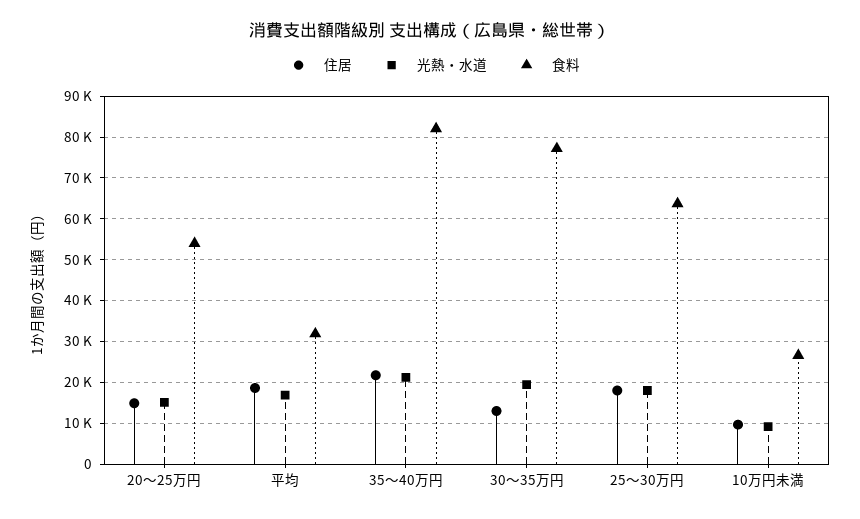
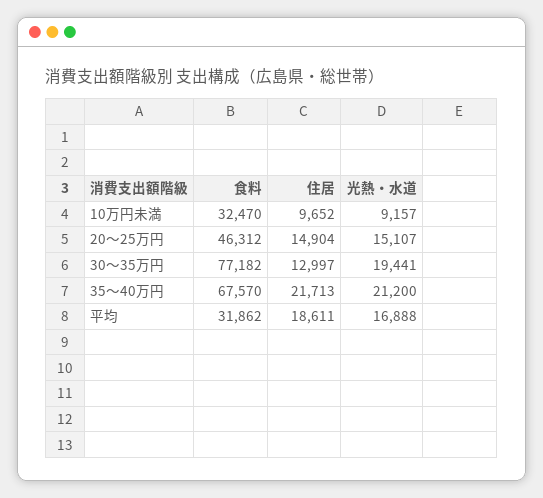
  {
    "住居": {
      "20～25万円": 14904,
      "平均": 18611,
      "35～40万円": 21713,
      "30～35万円": 12997,
-     "25～30万円": 18000,
      "10万円未満": 9652
    },
    "光熱・水道": {
      "20～25万円": 15107,
      "平均": 16888,
      "35～40万円": 21200,
      "30～35万円": 19441,
-     "25～30万円": 18000,
      "10万円未満": 9157
    },
    "食料": {
-     "20～25万円": 54000,
+     "20～25万円": 46312,
      "平均": 31862,
-     "35～40万円": 82000,
+     "35～40万円": 67570,
      "30～35万円": 77182,
-     "25～30万円": 64000,
-     "10万円未満": 26000
+     "10万円未満": 32470
    }
  }

